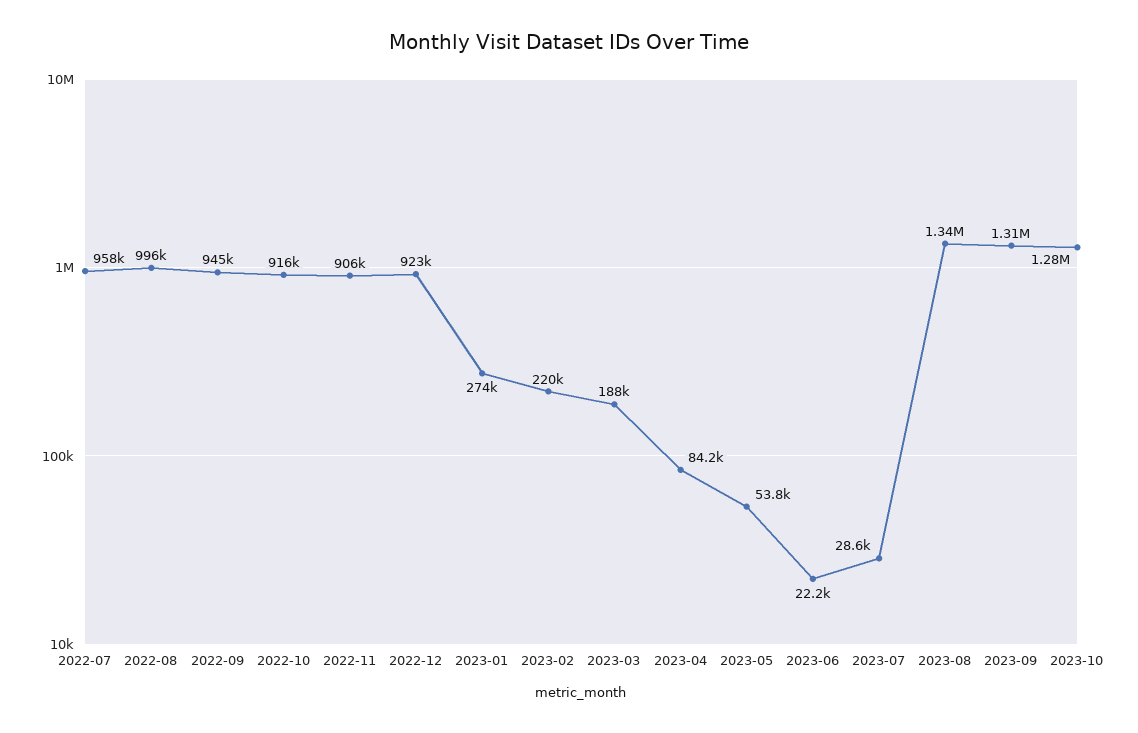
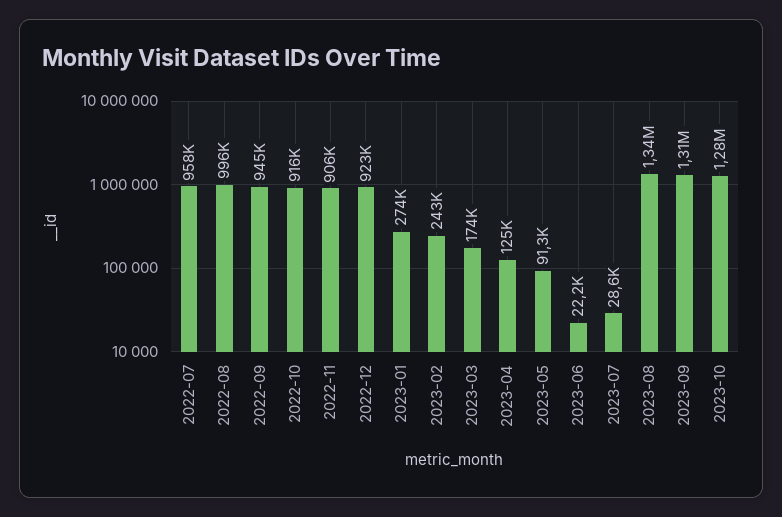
  {
    "2022-07": 958000,
    "2022-08": 996000,
    "2022-09": 945000,
    "2022-10": 916000,
    "2022-11": 906000,
    "2022-12": 923000,
    "2023-01": 274000,
-   "2023-02": 220000,
+   "2023-02": 243000,
-   "2023-03": 188000,
+   "2023-03": 174000,
-   "2023-04": 84200,
+   "2023-04": 125000,
-   "2023-05": 53800,
+   "2023-05": 91300,
    "2023-06": 22200,
    "2023-07": 28600,
    "2023-08": 1340000,
    "2023-09": 1310000,
    "2023-10": 1280000
  }

